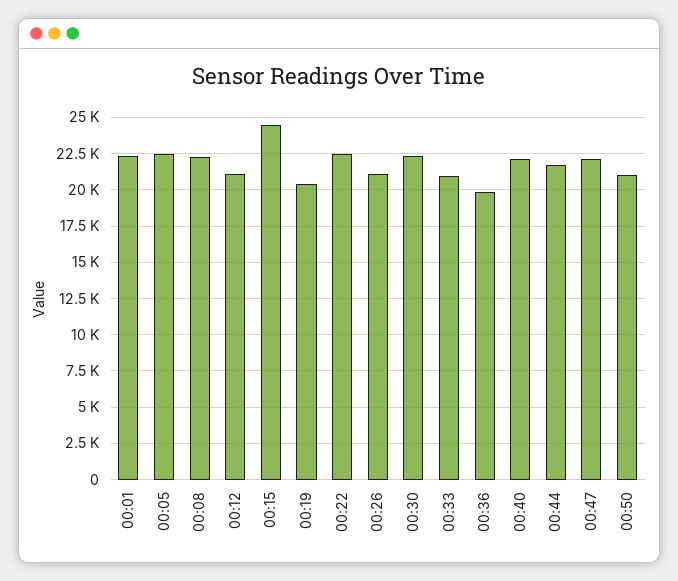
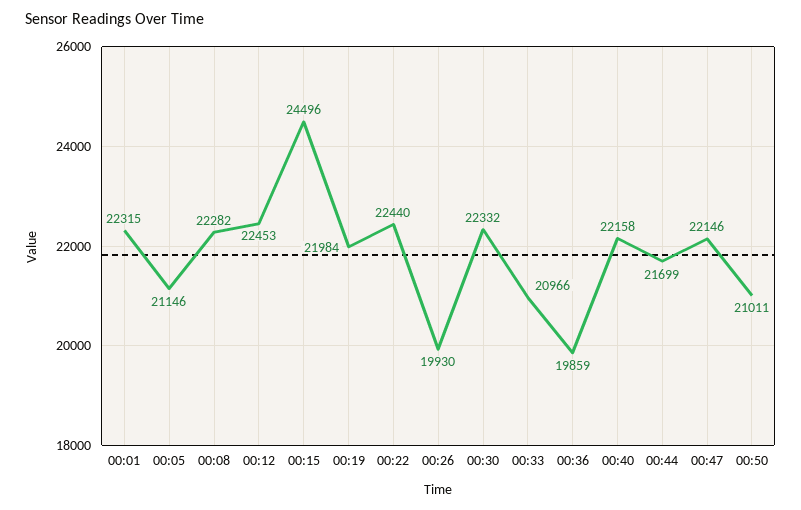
  {
    "00:01": 22315,
-   "00:05": 22500,
+   "00:05": 21146,
    "00:08": 22282,
-   "00:12": 21000,
+   "00:12": 22453,
    "00:15": 24496,
-   "00:19": 20500,
+   "00:19": 21984,
    "00:22": 22440,
-   "00:26": 21000,
+   "00:26": 19930,
    "00:30": 22332,
    "00:33": 20966,
    "00:36": 19859,
    "00:40": 22158,
    "00:44": 21699,
    "00:47": 22146,
    "00:50": 21011
  }

